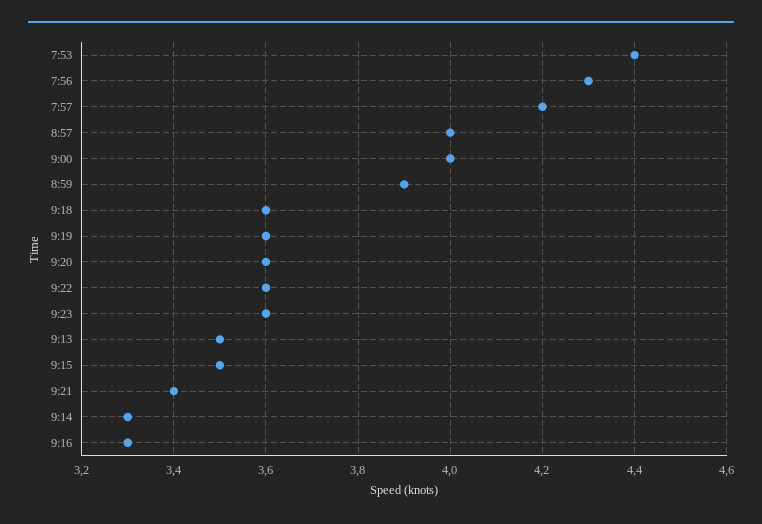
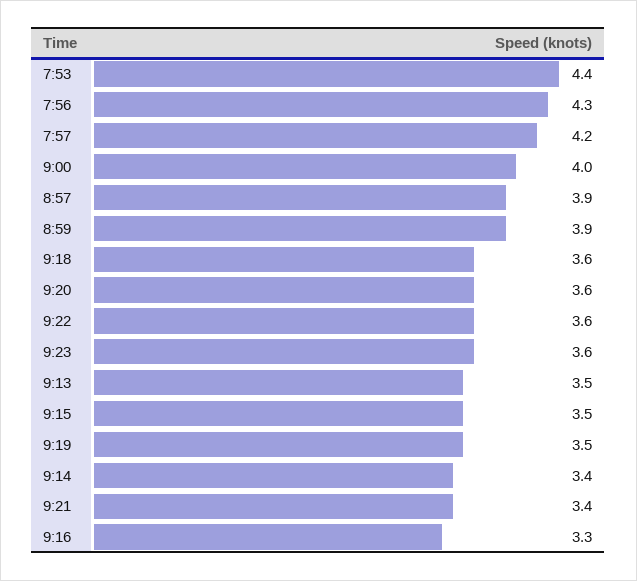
  {
    "7:53": 4.4,
    "7:56": 4.3,
    "7:57": 4.2,
-   "8:57": 4,
+   "8:57": 3.9,
    "9:00": 4,
    "8:59": 3.9,
    "9:18": 3.6,
-   "9:19": 3.6,
+   "9:19": 3.5,
    "9:20": 3.6,
    "9:22": 3.6,
    "9:23": 3.6,
    "9:13": 3.5,
    "9:15": 3.5,
    "9:21": 3.4,
-   "9:14": 3.3,
+   "9:14": 3.4,
    "9:16": 3.3
  }

